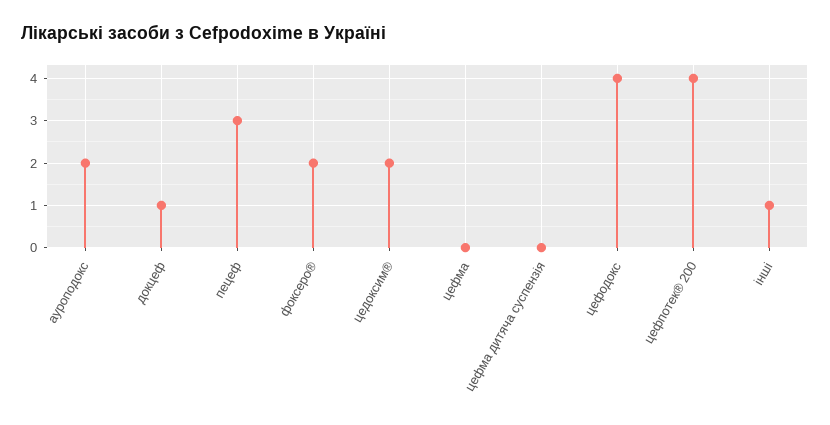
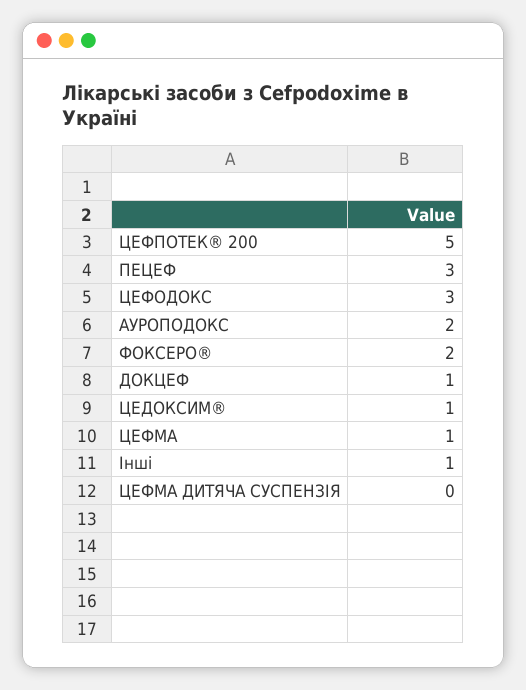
  {
    "ауроподокс": 2,
    "докцеф": 1,
    "пецеф": 3,
    "фоксеро®": 2,
-   "цедоксим®": 2,
+   "цедоксим®": 1,
-   "цефма": 0,
+   "цефма": 1,
    "цефма дитяча суспензія": 0,
-   "цефодокс": 4,
+   "цефодокс": 3,
-   "цефпотек® 200": 4,
+   "цефпотек® 200": 5,
    "інші": 1
  }

